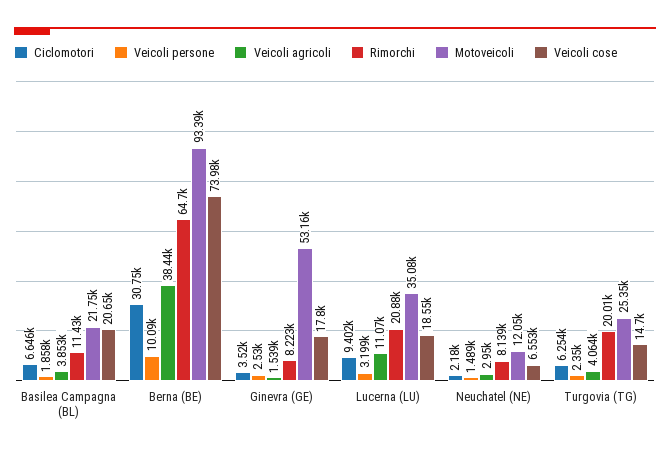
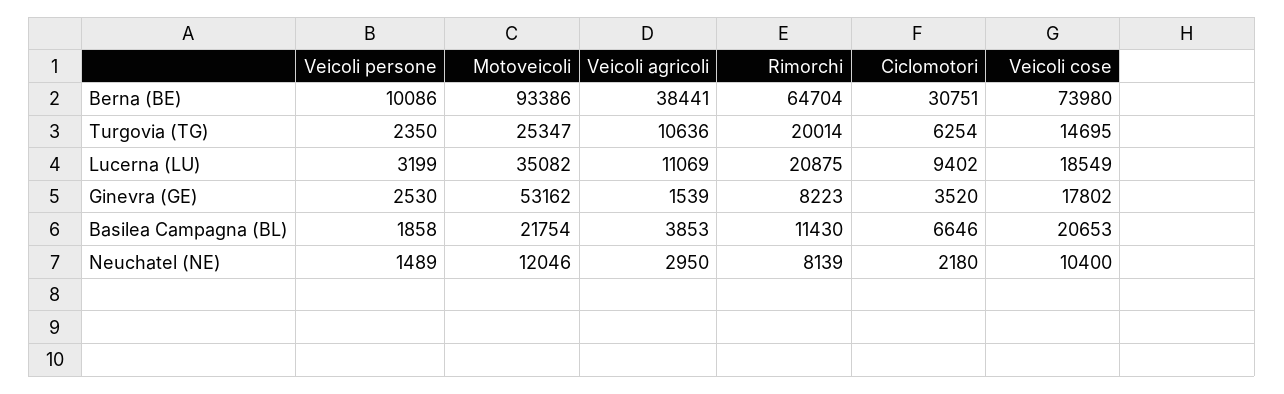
  {
    "Ciclomotori": {
      "Basilea Campagna (BL)": 6646,
      "Berna (BE)": 30751,
      "Ginevra (GE)": 3520,
      "Lucerna (LU)": 9402,
      "Neuchatel (NE)": 2180,
      "Turgovia (TG)": 6254
    },
    "Veicoli persone": {
      "Basilea Campagna (BL)": 1858,
      "Berna (BE)": 10086,
      "Ginevra (GE)": 2530,
      "Lucerna (LU)": 3199,
      "Neuchatel (NE)": 1489,
      "Turgovia (TG)": 2350
    },
    "Veicoli agricoli": {
      "Basilea Campagna (BL)": 3853,
      "Berna (BE)": 38441,
      "Ginevra (GE)": 1539,
      "Lucerna (LU)": 11069,
      "Neuchatel (NE)": 2950,
-     "Turgovia (TG)": 4064
+     "Turgovia (TG)": 10636
    },
    "Rimorchi": {
      "Basilea Campagna (BL)": 11430,
      "Berna (BE)": 64704,
      "Ginevra (GE)": 8223,
      "Lucerna (LU)": 20875,
      "Neuchatel (NE)": 8139,
      "Turgovia (TG)": 20014
    },
    "Motoveicoli": {
      "Basilea Campagna (BL)": 21754,
      "Berna (BE)": 93386,
      "Ginevra (GE)": 53162,
      "Lucerna (LU)": 35082,
      "Neuchatel (NE)": 12046,
      "Turgovia (TG)": 25347
    },
    "Veicoli cose": {
      "Basilea Campagna (BL)": 20653,
      "Berna (BE)": 73980,
      "Ginevra (GE)": 17802,
      "Lucerna (LU)": 18549,
-     "Neuchatel (NE)": 6553,
+     "Neuchatel (NE)": 10400,
      "Turgovia (TG)": 14695
    }
  }

